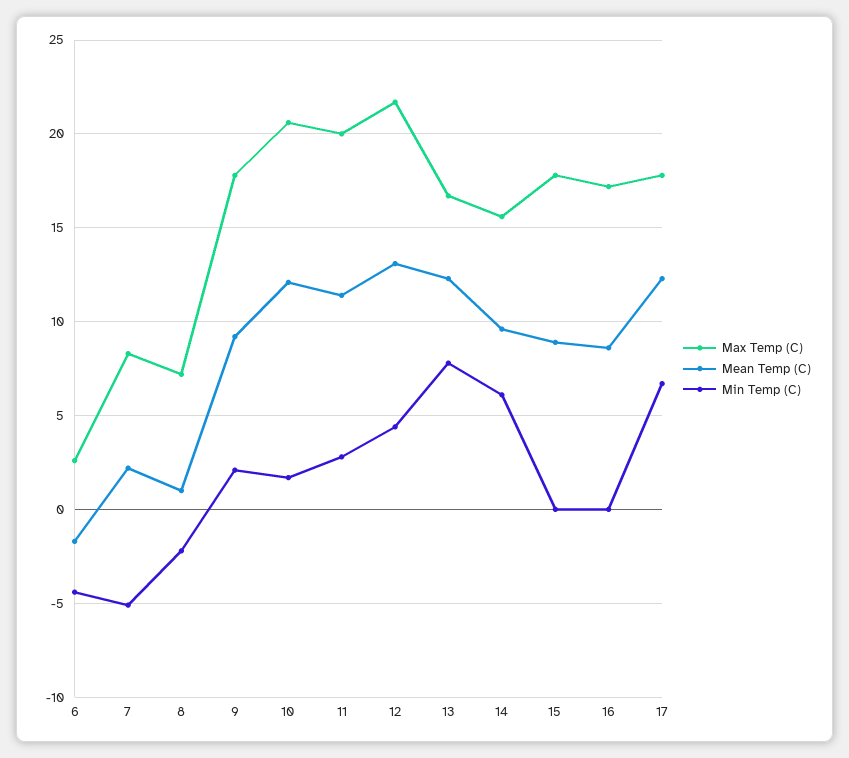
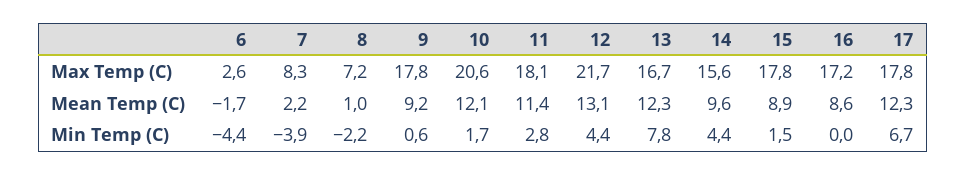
  {
    "Max Temp (C)": {
      "6": 2.6,
      "7": 8.3,
      "8": 7.2,
      "9": 17.8,
      "10": 20.6,
-     "11": 20,
+     "11": 18.1,
      "12": 21.7,
      "13": 16.7,
      "14": 15.6,
      "15": 17.8,
      "16": 17.2,
      "17": 17.8
    },
    "Mean Temp (C)": {
      "6": -1.7,
      "7": 2.2,
      "8": 1,
      "9": 9.2,
      "10": 12.1,
      "11": 11.4,
      "12": 13.1,
      "13": 12.3,
      "14": 9.6,
      "15": 8.9,
      "16": 8.6,
      "17": 12.3
    },
    "Min Temp (C)": {
      "6": -4.4,
-     "7": -5,
+     "7": -3.9,
      "8": -2.2,
-     "9": 2,
+     "9": 0.6,
      "10": 1.7,
      "11": 2.8,
      "12": 4.4,
      "13": 7.8,
-     "14": 6,
+     "14": 4.4,
-     "15": 0,
+     "15": 1.5,
      "16": 0,
      "17": 6.7
    }
  }

